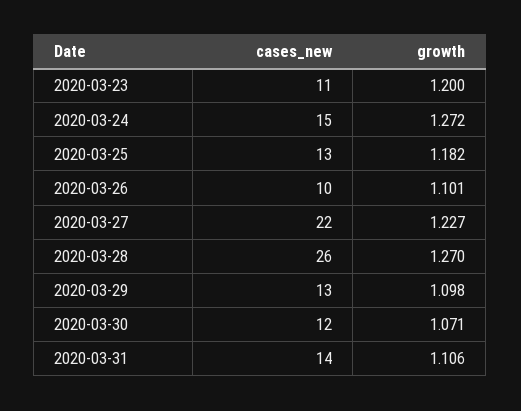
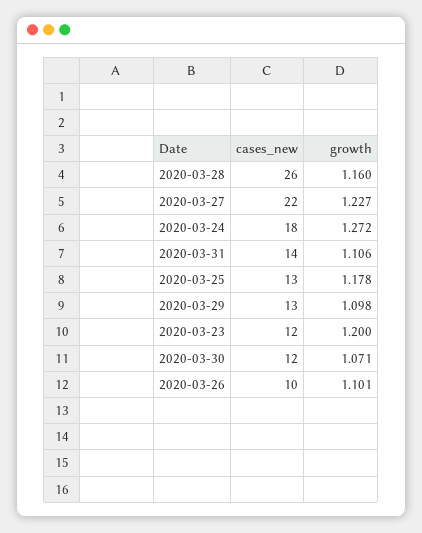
  {
    "cases_new": {
-     "2020-03-23": 11,
+     "2020-03-23": 12,
-     "2020-03-24": 15,
+     "2020-03-24": 18,
      "2020-03-25": 13,
      "2020-03-26": 10,
      "2020-03-27": 22,
      "2020-03-28": 26,
      "2020-03-29": 13,
      "2020-03-30": 12,
      "2020-03-31": 14
    },
    "growth": {
      "2020-03-23": 1.2,
      "2020-03-24": 1.272,
-     "2020-03-25": 1.182,
+     "2020-03-25": 1.178,
      "2020-03-26": 1.101,
      "2020-03-27": 1.227,
-     "2020-03-28": 1.27,
+     "2020-03-28": 1.16,
      "2020-03-29": 1.098,
      "2020-03-30": 1.071,
      "2020-03-31": 1.106
    }
  }

